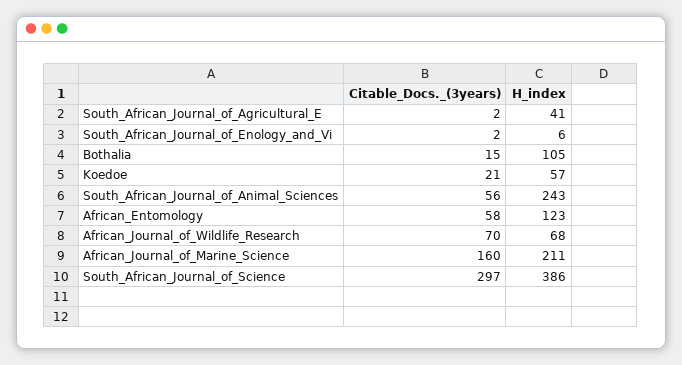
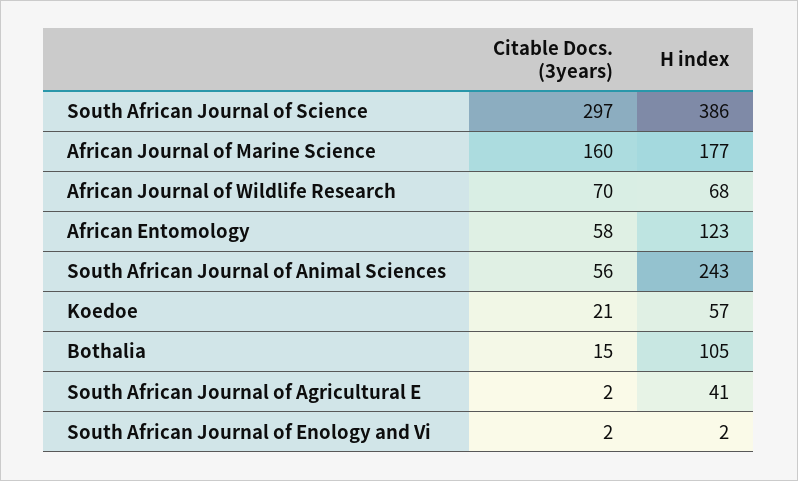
  {
    "Citable_Docs._(3years)": {
      "South_African_Journal_of_Agricultural_E": 2,
      "South_African_Journal_of_Enology_and_Vi": 2,
      "Bothalia": 15,
      "Koedoe": 21,
      "South_African_Journal_of_Animal_Sciences": 56,
      "African_Entomology": 58,
      "African_Journal_of_Wildlife_Research": 70,
      "African_Journal_of_Marine_Science": 160,
      "South_African_Journal_of_Science": 297
    },
    "H_index": {
      "South_African_Journal_of_Agricultural_E": 41,
-     "South_African_Journal_of_Enology_and_Vi": 6,
+     "South_African_Journal_of_Enology_and_Vi": 2,
      "Bothalia": 105,
      "Koedoe": 57,
      "South_African_Journal_of_Animal_Sciences": 243,
      "African_Entomology": 123,
      "African_Journal_of_Wildlife_Research": 68,
-     "African_Journal_of_Marine_Science": 211,
+     "African_Journal_of_Marine_Science": 177,
      "South_African_Journal_of_Science": 386
    }
  }

